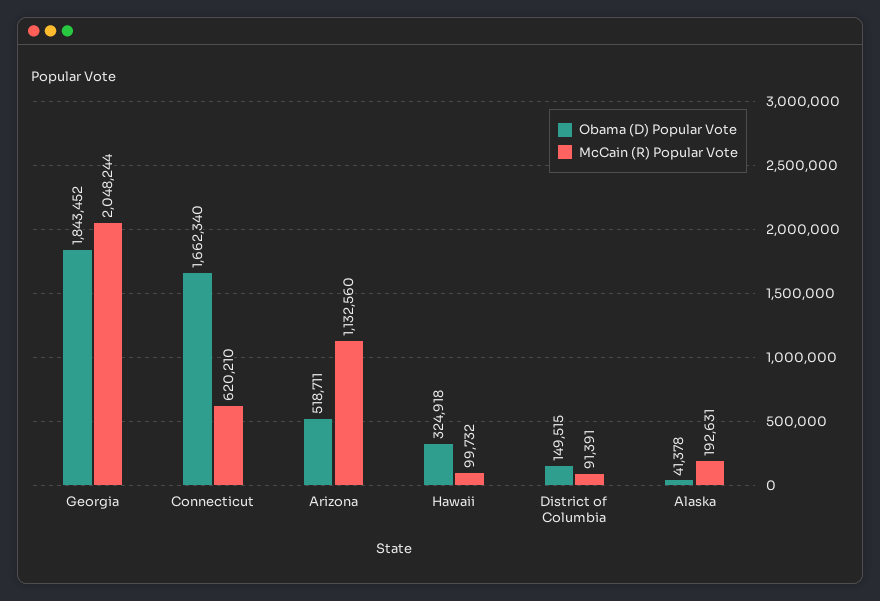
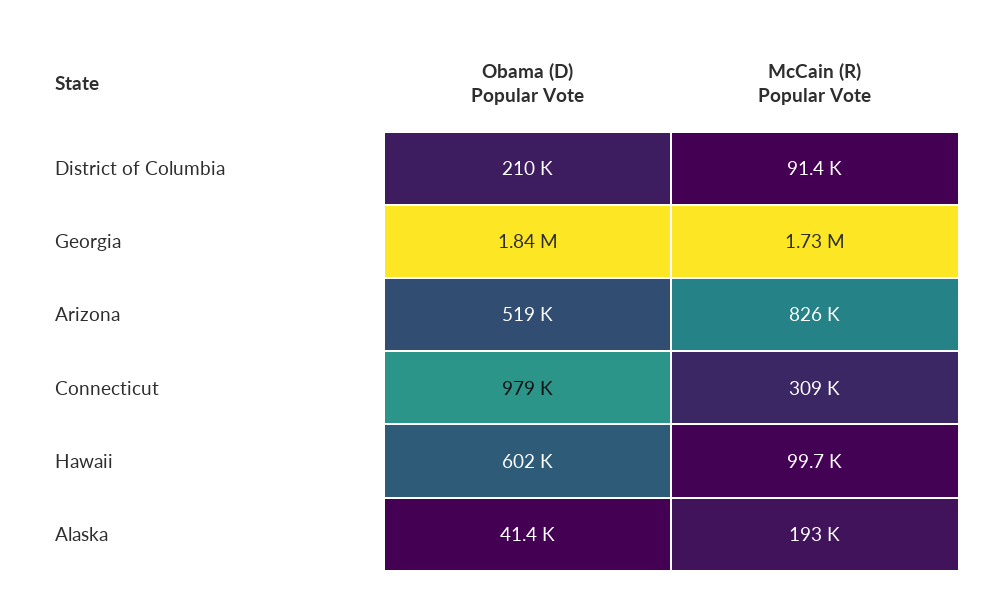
  {
    "Obama (D) Popular Vote": {
      "Georgia": 1843452,
-     "Connecticut": 1662340,
+     "Connecticut": 979000,
      "Arizona": 518711,
-     "Hawaii": 324918,
+     "Hawaii": 602000,
-     "District of Columbia": 149515,
+     "District of Columbia": 210000,
      "Alaska": 41378
    },
    "McCain (R) Popular Vote": {
-     "Georgia": 2048244,
+     "Georgia": 1730000,
-     "Connecticut": 620210,
+     "Connecticut": 309000,
-     "Arizona": 1132560,
+     "Arizona": 826000,
      "Hawaii": 99732,
      "District of Columbia": 91391,
      "Alaska": 192631
    }
  }

